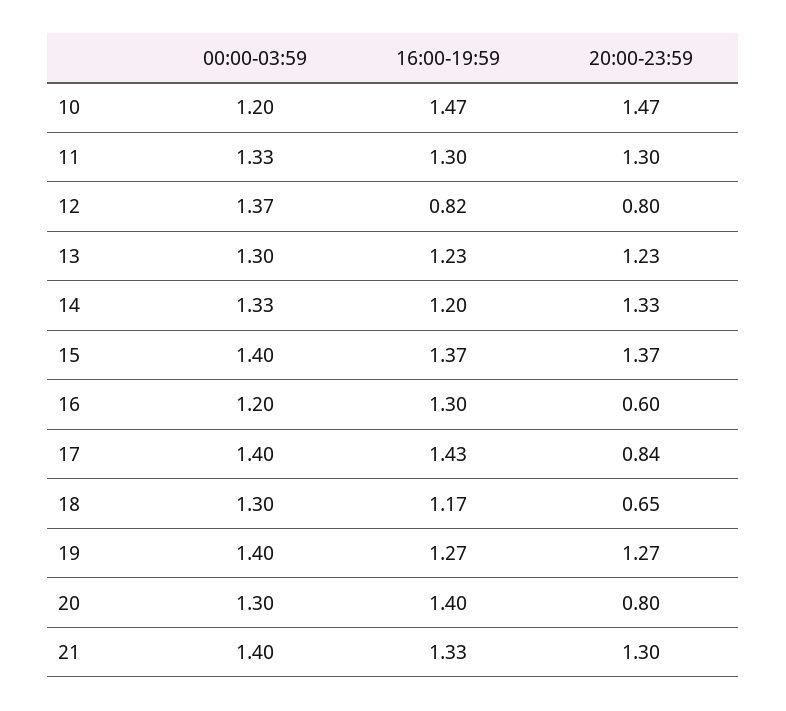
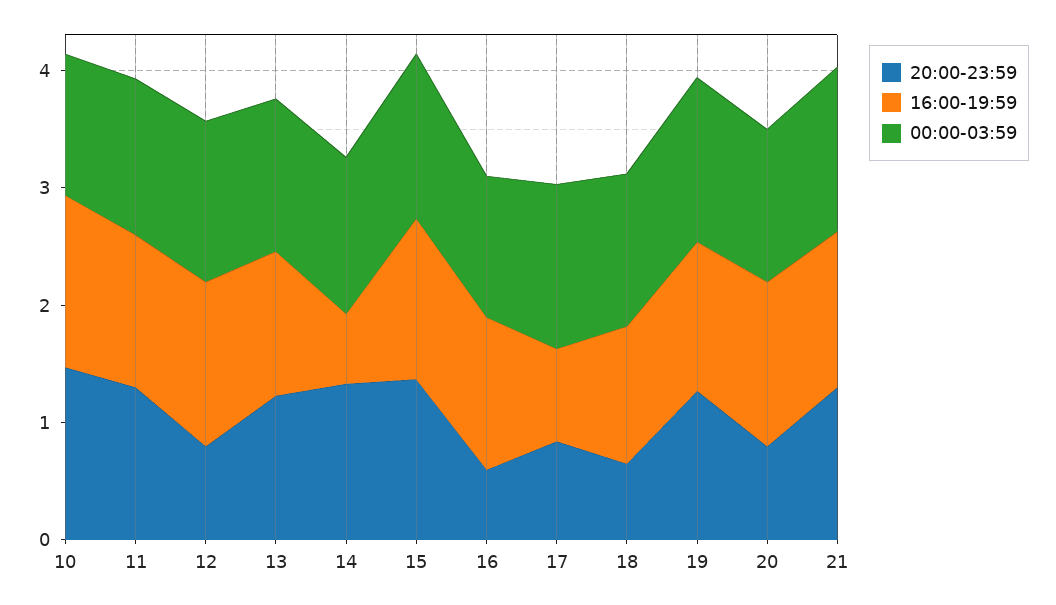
  {
    "00:00-03:59": {
      "10": 1.2,
      "11": 1.33,
      "12": 1.37,
      "13": 1.3,
      "14": 1.33,
      "15": 1.4,
      "16": 1.2,
      "17": 1.4,
      "18": 1.3,
      "19": 1.4,
      "20": 1.3,
      "21": 1.4
    },
    "16:00-19:59": {
      "10": 1.47,
      "11": 1.3,
-     "12": 0.82,
+     "12": 1.4,
      "13": 1.23,
-     "14": 1.2,
+     "14": 0.6,
      "15": 1.37,
      "16": 1.3,
-     "17": 1.43,
+     "17": 0.8,
      "18": 1.17,
      "19": 1.27,
      "20": 1.4,
      "21": 1.33
    },
    "20:00-23:59": {
      "10": 1.47,
      "11": 1.3,
      "12": 0.8,
      "13": 1.23,
      "14": 1.33,
      "15": 1.37,
      "16": 0.6,
      "17": 0.84,
      "18": 0.65,
      "19": 1.27,
      "20": 0.8,
      "21": 1.3
    }
  }

